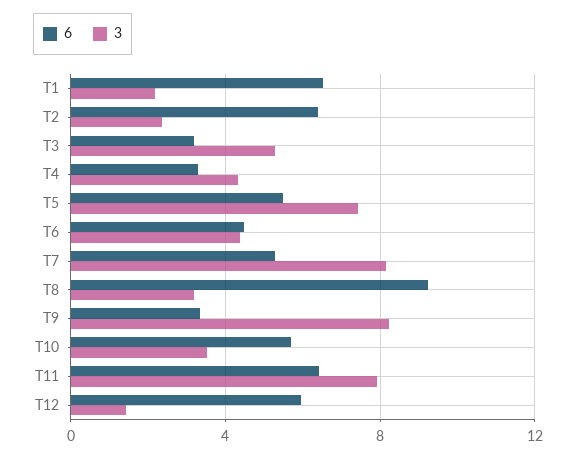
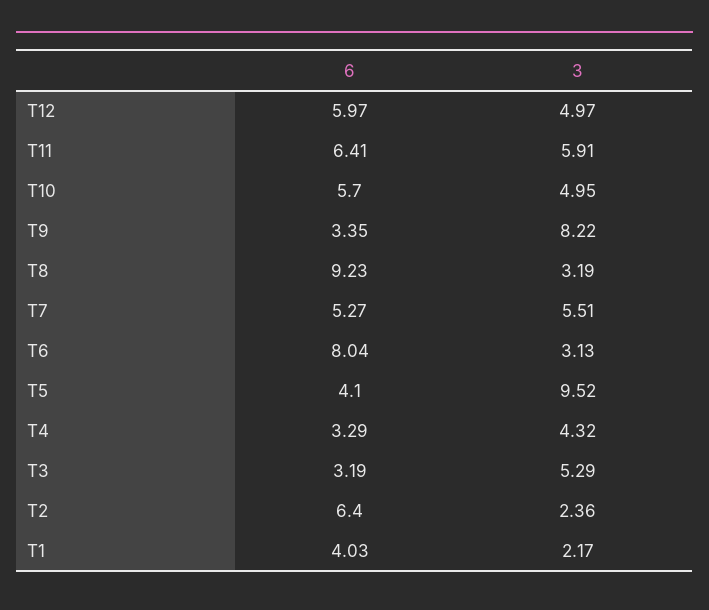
  {
    "6": {
-     "T1": 6.5,
+     "T1": 4.03,
      "T2": 6.4,
      "T3": 3.19,
      "T4": 3.29,
-     "T5": 5.5,
+     "T5": 4.1,
-     "T6": 4.5,
+     "T6": 8.04,
      "T7": 5.27,
      "T8": 9.23,
      "T9": 3.35,
      "T10": 5.7,
      "T11": 6.41,
      "T12": 5.97
    },
    "3": {
      "T1": 2.17,
      "T2": 2.36,
      "T3": 5.29,
      "T4": 4.32,
-     "T5": 7.5,
+     "T5": 9.52,
-     "T6": 4.5,
+     "T6": 3.13,
-     "T7": 8,
+     "T7": 5.51,
      "T8": 3.19,
      "T9": 8.22,
-     "T10": 3.5,
+     "T10": 4.95,
-     "T11": 8,
+     "T11": 5.91,
-     "T12": 1.5
+     "T12": 4.97
    }
  }

